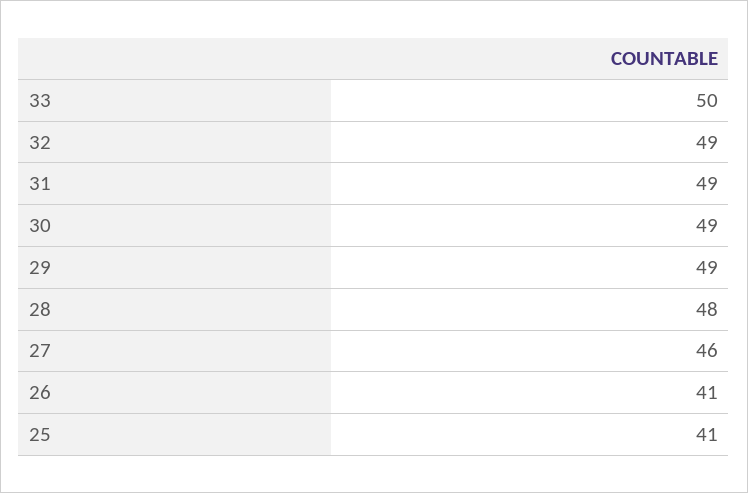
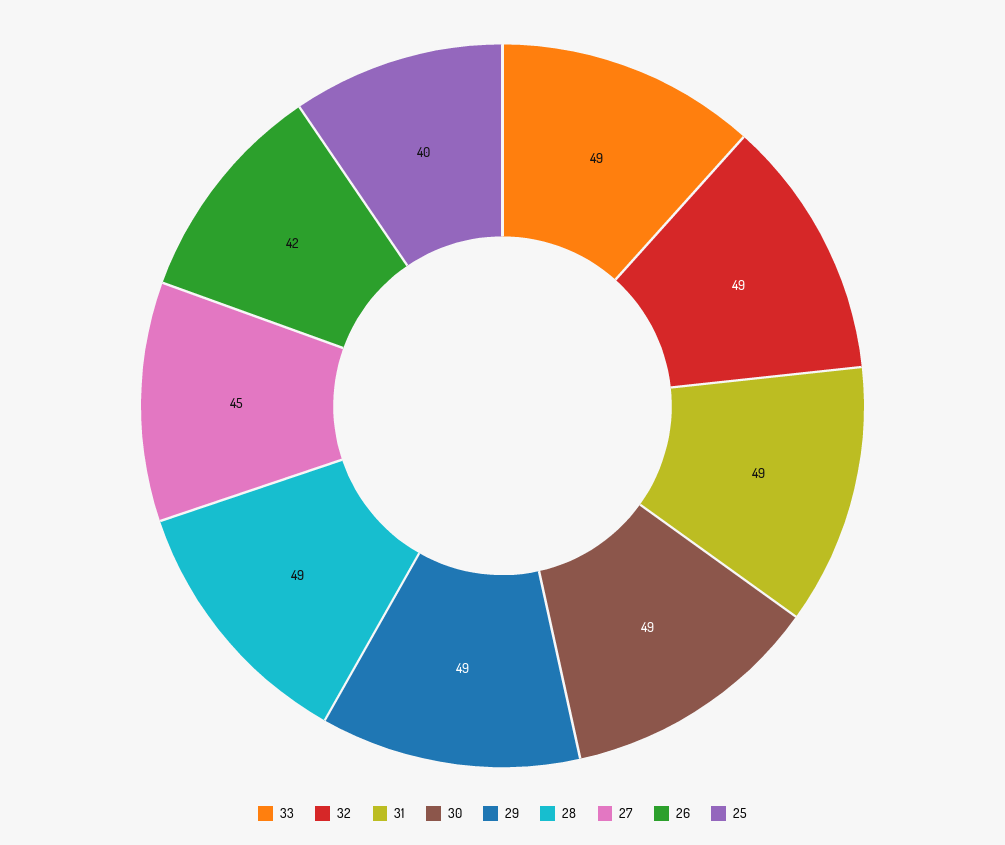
  {
-   "33": 50,
+   "33": 49,
    "32": 49,
    "31": 49,
    "30": 49,
    "29": 49,
-   "28": 48,
+   "28": 49,
-   "27": 46,
+   "27": 45,
-   "26": 41,
+   "26": 42,
-   "25": 41
+   "25": 40
  }

